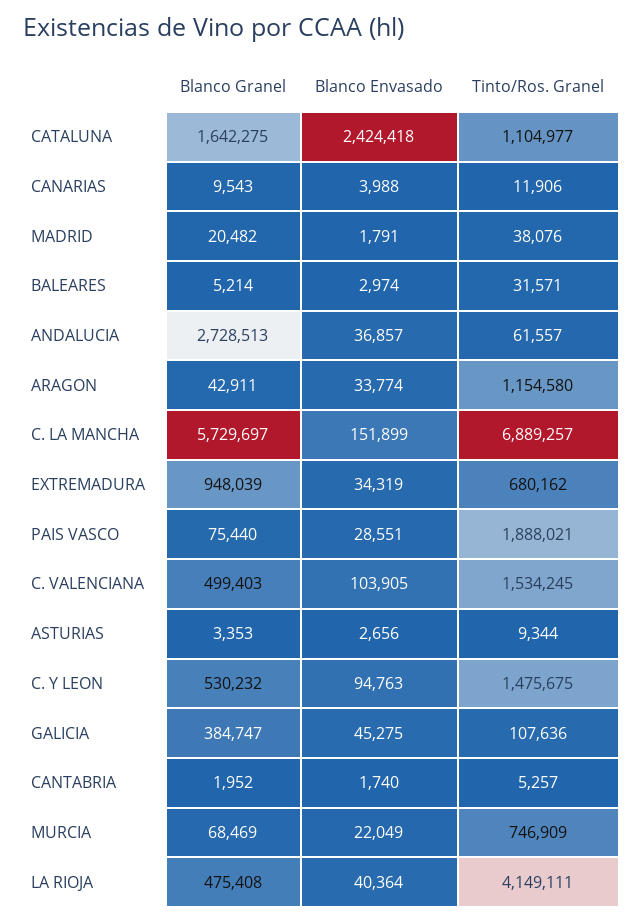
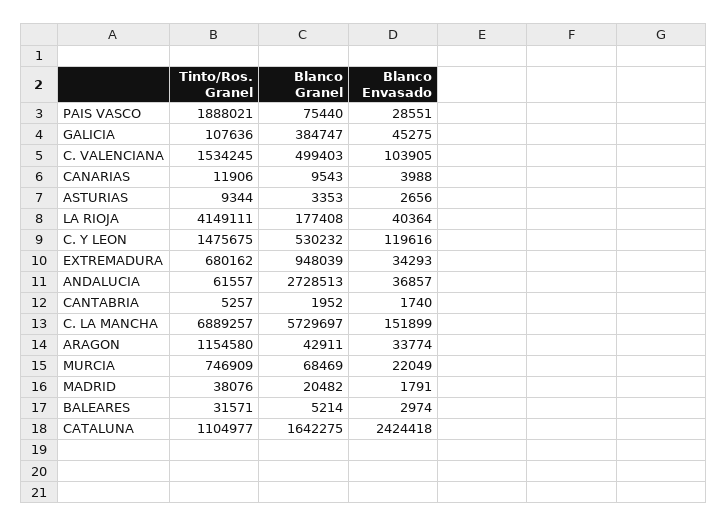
  {
    "Blanco Granel": {
      "CATALUNA": 1642275,
      "CANARIAS": 9543,
      "MADRID": 20482,
      "BALEARES": 5214,
      "ANDALUCIA": 2728513,
      "ARAGON": 42911,
      "C. LA MANCHA": 5729697,
      "EXTREMADURA": 948039,
      "PAIS VASCO": 75440,
      "C. VALENCIANA": 499403,
      "ASTURIAS": 3353,
      "C. Y LEON": 530232,
      "GALICIA": 384747,
      "CANTABRIA": 1952,
      "MURCIA": 68469,
-     "LA RIOJA": 475408
+     "LA RIOJA": 177408
    },
    "Blanco Envasado": {
      "CATALUNA": 2424418,
      "CANARIAS": 3988,
      "MADRID": 1791,
      "BALEARES": 2974,
      "ANDALUCIA": 36857,
      "ARAGON": 33774,
      "C. LA MANCHA": 151899,
-     "EXTREMADURA": 34319,
+     "EXTREMADURA": 34293,
      "PAIS VASCO": 28551,
      "C. VALENCIANA": 103905,
      "ASTURIAS": 2656,
-     "C. Y LEON": 94763,
+     "C. Y LEON": 119616,
      "GALICIA": 45275,
      "CANTABRIA": 1740,
      "MURCIA": 22049,
      "LA RIOJA": 40364
    },
    "Tinto/Ros. Granel": {
      "CATALUNA": 1104977,
      "CANARIAS": 11906,
      "MADRID": 38076,
      "BALEARES": 31571,
      "ANDALUCIA": 61557,
      "ARAGON": 1154580,
      "C. LA MANCHA": 6889257,
      "EXTREMADURA": 680162,
      "PAIS VASCO": 1888021,
      "C. VALENCIANA": 1534245,
      "ASTURIAS": 9344,
      "C. Y LEON": 1475675,
      "GALICIA": 107636,
      "CANTABRIA": 5257,
      "MURCIA": 746909,
      "LA RIOJA": 4149111
    }
  }

